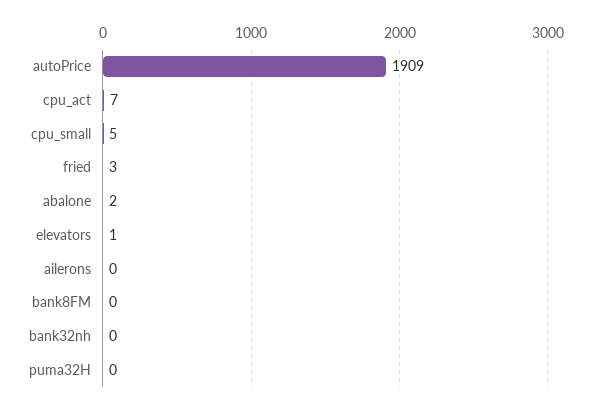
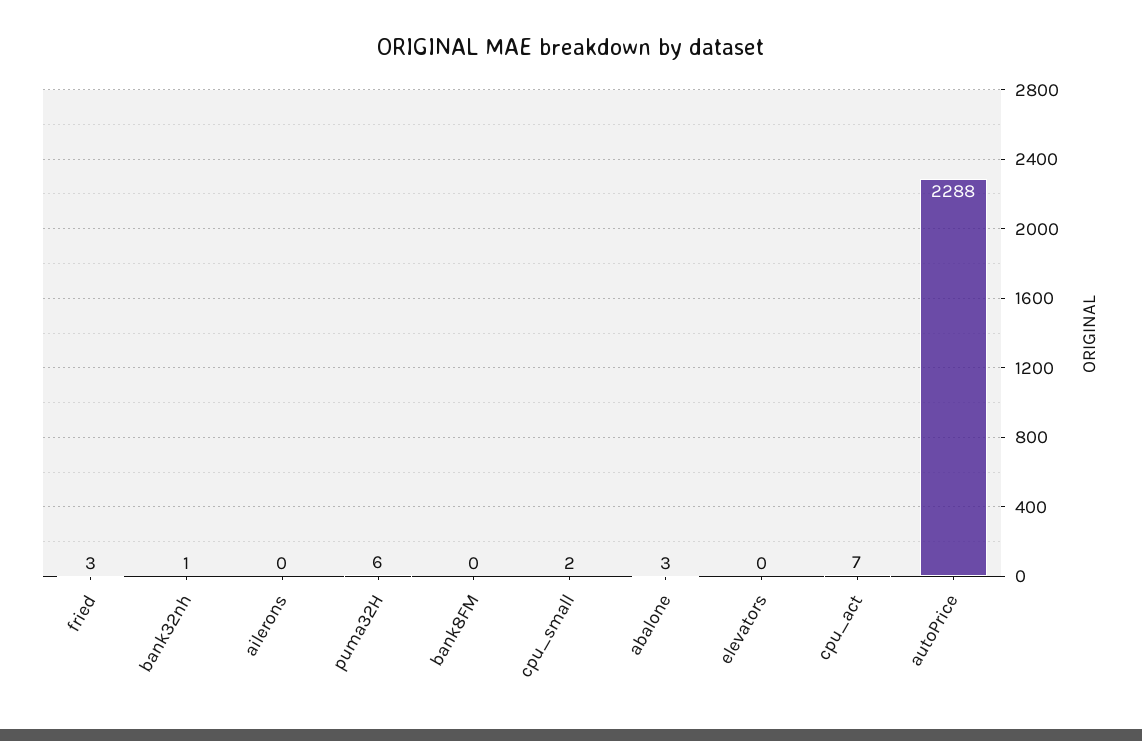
  {
-   "autoPrice": 1909,
+   "autoPrice": 2288,
    "cpu_act": 7,
-   "cpu_small": 5,
+   "cpu_small": 2,
    "fried": 3,
-   "abalone": 2,
+   "abalone": 3,
-   "elevators": 1,
+   "elevators": 0,
    "ailerons": 0,
    "bank8FM": 0,
-   "bank32nh": 0,
+   "bank32nh": 1,
-   "puma32H": 0
+   "puma32H": 6
  }

